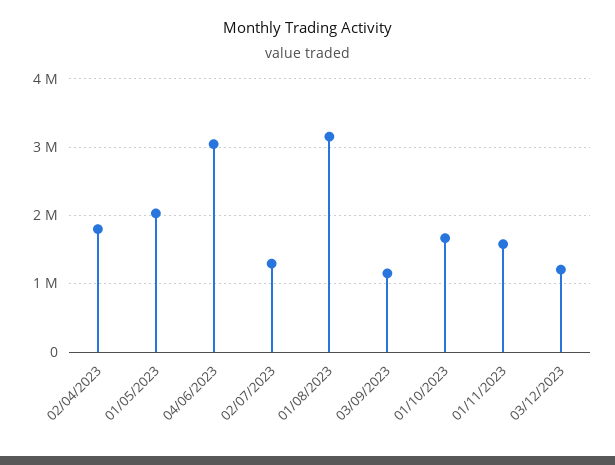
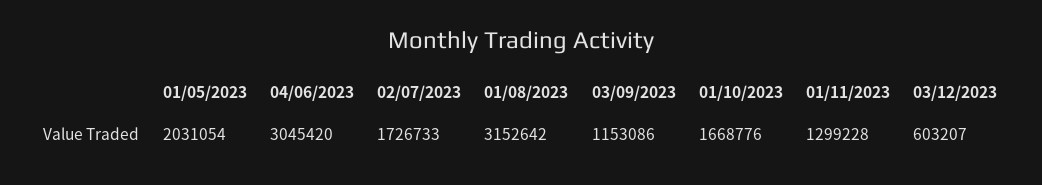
  {
-   "02/04/2023": 1800000,
    "01/05/2023": 2031054,
    "04/06/2023": 3045420,
-   "02/07/2023": 1300000,
+   "02/07/2023": 1726733,
    "01/08/2023": 3152642,
    "03/09/2023": 1153086,
    "01/10/2023": 1668776,
-   "01/11/2023": 1600000,
+   "01/11/2023": 1299228,
-   "03/12/2023": 1200000
+   "03/12/2023": 603207
  }

